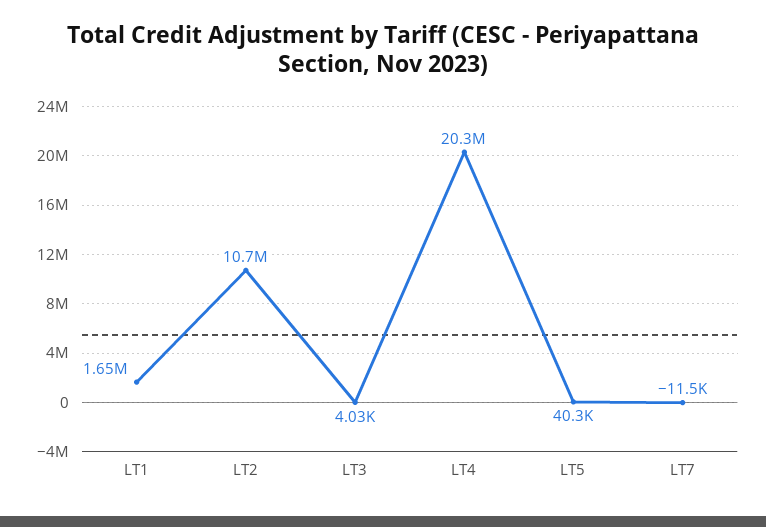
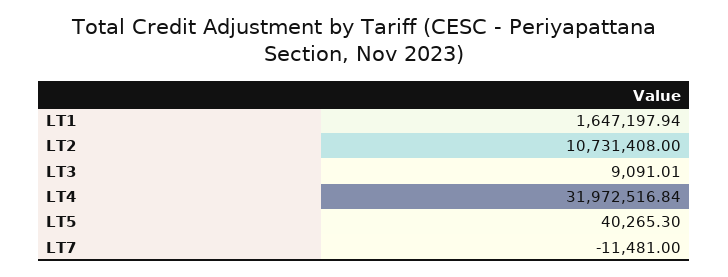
  {
    "LT1": 1647197.94,
    "LT2": 10731408,
-   "LT3": 4030,
+   "LT3": 9091.01,
-   "LT4": 20300000,
+   "LT4": 31972516.84,
    "LT5": 40265.3,
    "LT7": -11481
  }

